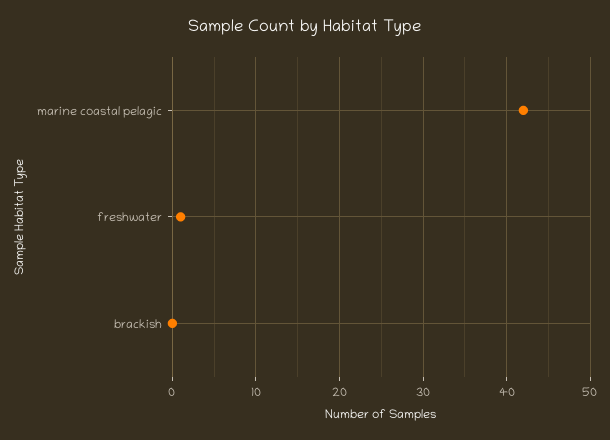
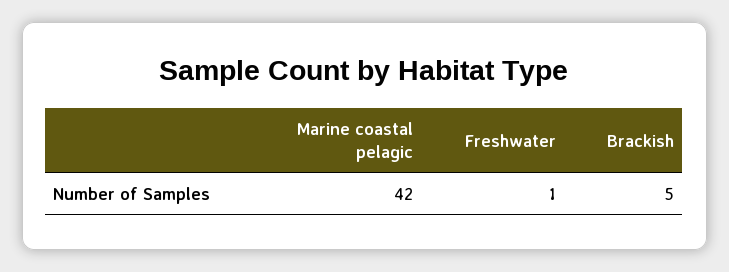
  {
    "marine coastal pelagic": 42,
    "freshwater": 1,
-   "brackish": 0
+   "brackish": 5
  }

